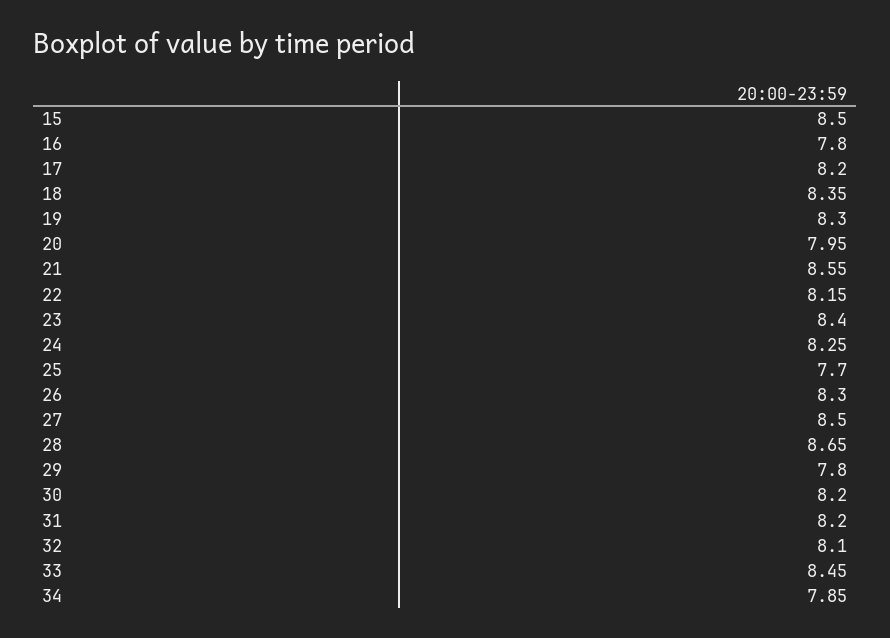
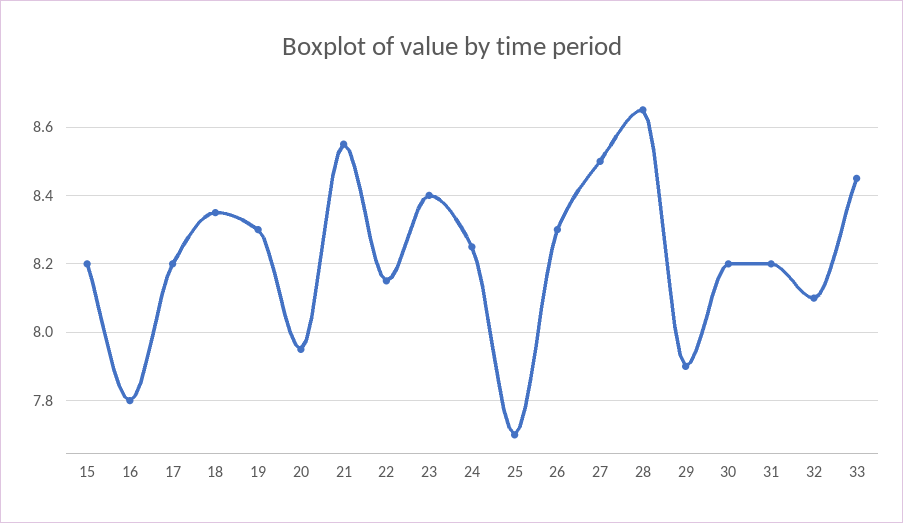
  {
-   "15": 8.5,
+   "15": 8.2,
    "16": 7.8,
    "17": 8.2,
    "18": 8.35,
    "19": 8.3,
    "20": 7.95,
    "21": 8.55,
    "22": 8.15,
    "23": 8.4,
    "24": 8.25,
    "25": 7.7,
    "26": 8.3,
    "27": 8.5,
    "28": 8.65,
-   "29": 7.8,
+   "29": 7.9,
    "30": 8.2,
    "31": 8.2,
    "32": 8.1,
-   "33": 8.45,
+   "33": 8.45
-   "34": 7.85
  }

